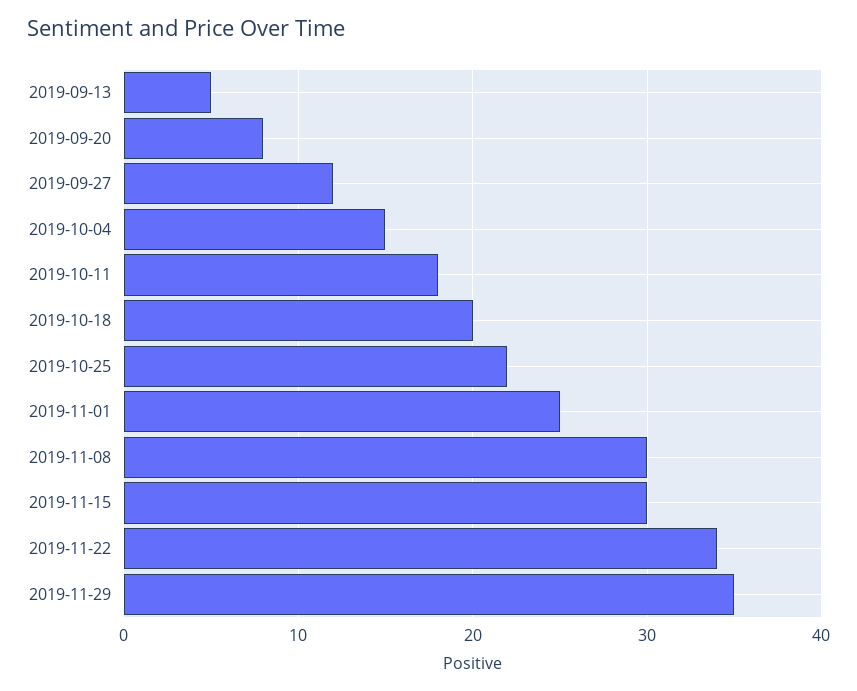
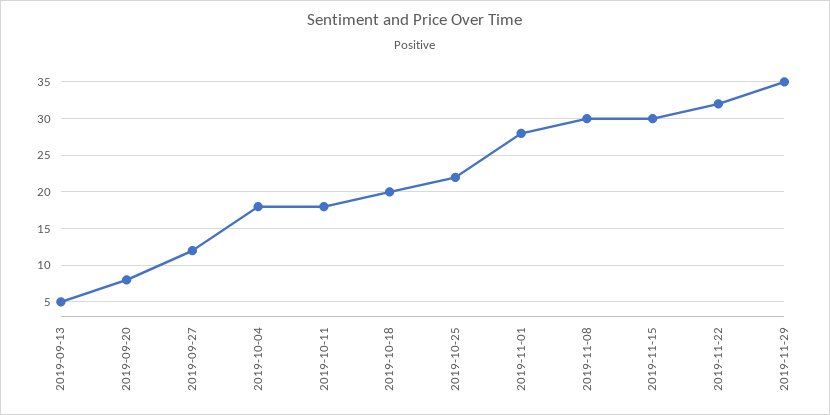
  {
    "2019-09-13": 5,
    "2019-09-20": 8,
    "2019-09-27": 12,
-   "2019-10-04": 15,
+   "2019-10-04": 18,
    "2019-10-11": 18,
    "2019-10-18": 20,
    "2019-10-25": 22,
-   "2019-11-01": 25,
+   "2019-11-01": 28,
    "2019-11-08": 30,
    "2019-11-15": 30,
-   "2019-11-22": 34,
+   "2019-11-22": 32,
    "2019-11-29": 35
  }

